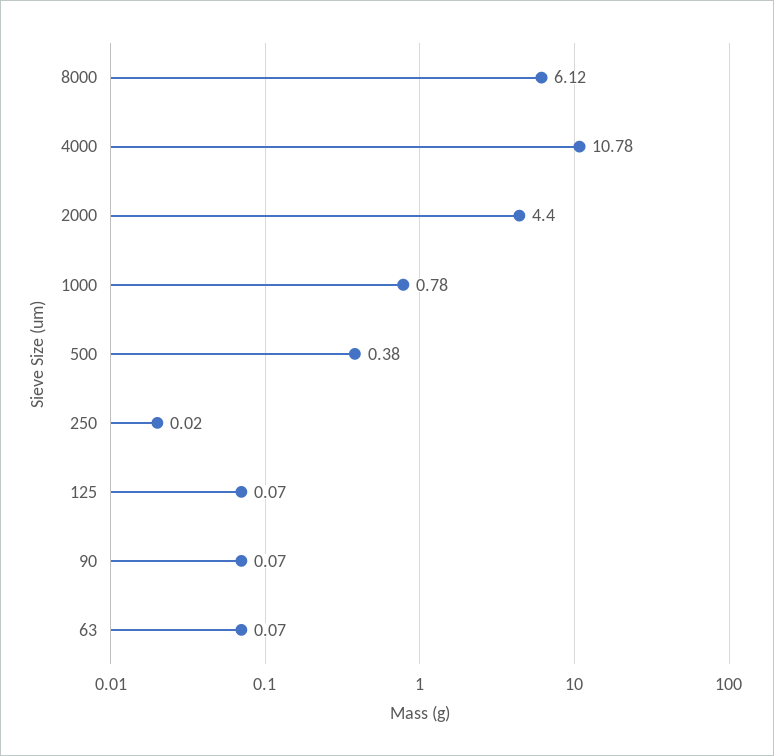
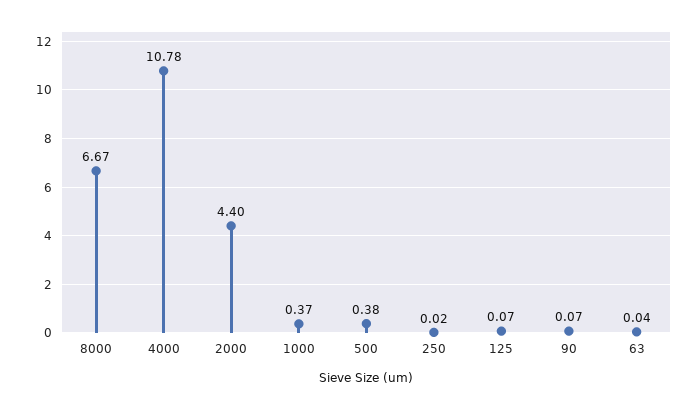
  {
-   "8000": 6.12,
+   "8000": 6.67,
    "4000": 10.78,
    "2000": 4.4,
-   "1000": 0.78,
+   "1000": 0.37,
    "500": 0.38,
    "250": 0.02,
    "125": 0.07,
    "90": 0.07,
-   "63": 0.07
+   "63": 0.04
  }

